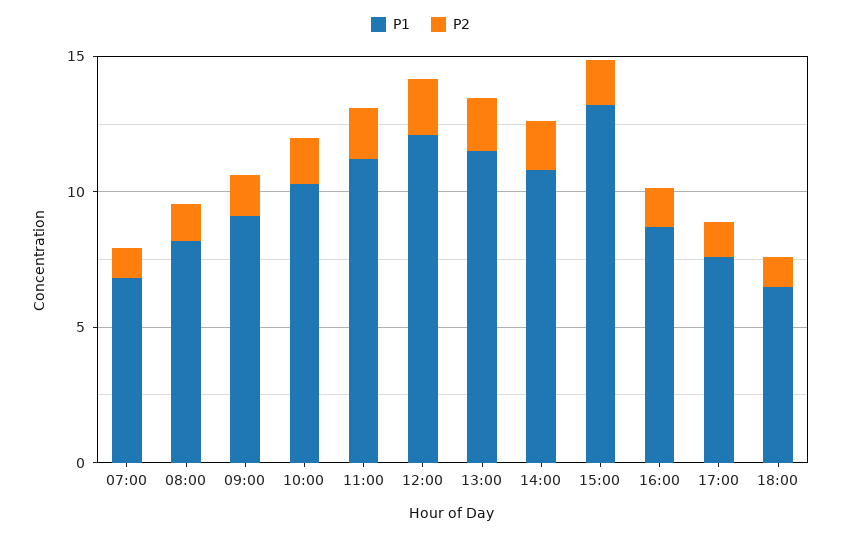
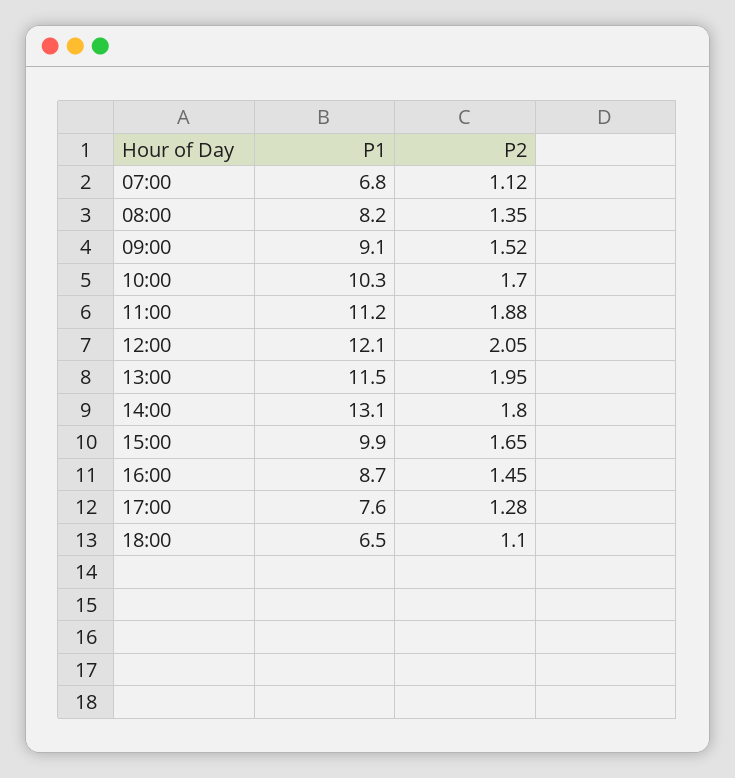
  {
    "P1": {
      "07:00": 6.8,
      "08:00": 8.2,
      "09:00": 9.1,
      "10:00": 10.3,
      "11:00": 11.2,
      "12:00": 12.1,
      "13:00": 11.5,
-     "14:00": 11,
+     "14:00": 13.1,
-     "15:00": 13,
+     "15:00": 9.9,
      "16:00": 8.7,
      "17:00": 7.6,
      "18:00": 6.5
    },
    "P2": {
      "07:00": 1.12,
      "08:00": 1.35,
      "09:00": 1.52,
      "10:00": 1.7,
      "11:00": 1.88,
      "12:00": 2.05,
      "13:00": 1.95,
      "14:00": 1.8,
      "15:00": 1.65,
      "16:00": 1.45,
      "17:00": 1.28,
      "18:00": 1.1
    }
  }

